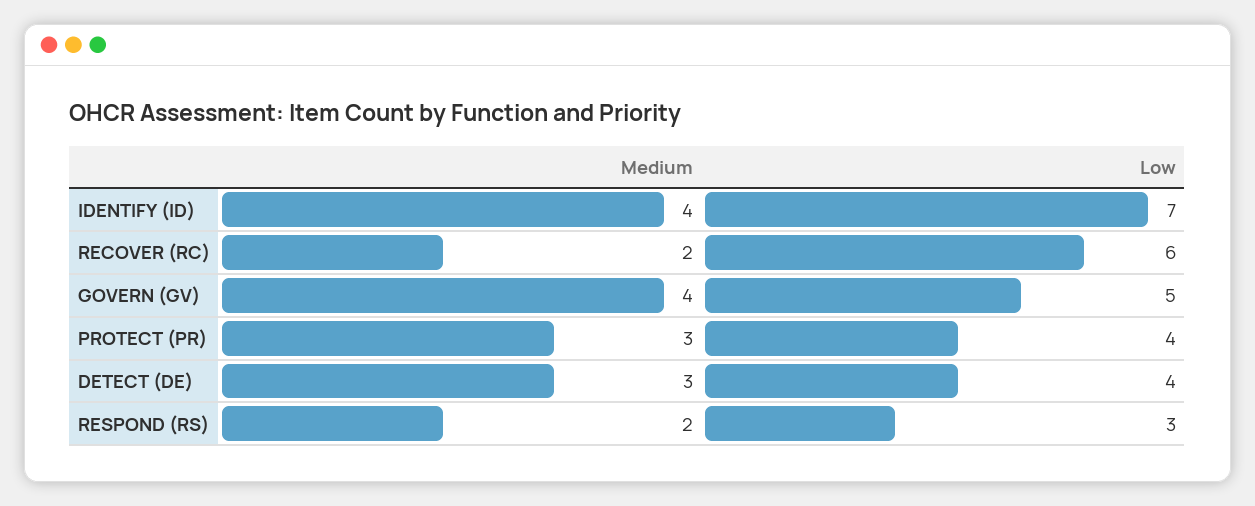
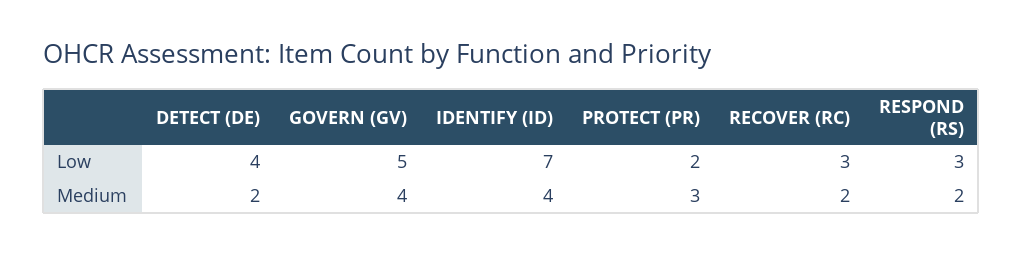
  {
    "Medium": {
      "IDENTIFY (ID)": 4,
      "RECOVER (RC)": 2,
      "GOVERN (GV)": 4,
      "PROTECT (PR)": 3,
-     "DETECT (DE)": 3,
+     "DETECT (DE)": 2,
      "RESPOND (RS)": 2
    },
    "Low": {
      "IDENTIFY (ID)": 7,
-     "RECOVER (RC)": 6,
+     "RECOVER (RC)": 3,
      "GOVERN (GV)": 5,
-     "PROTECT (PR)": 4,
+     "PROTECT (PR)": 2,
      "DETECT (DE)": 4,
      "RESPOND (RS)": 3
    }
  }

